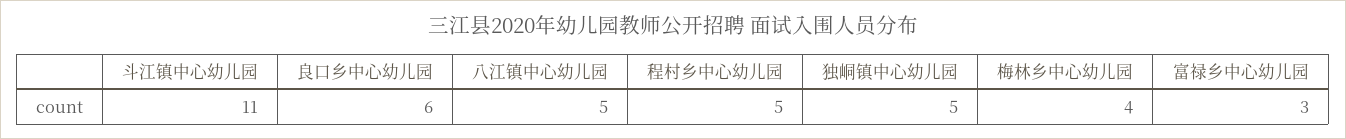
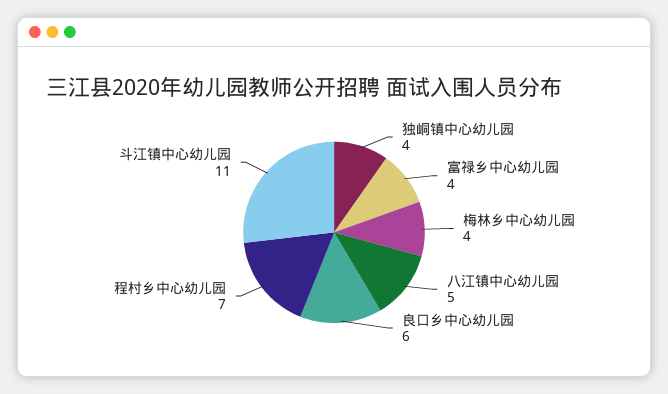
  {
    "斗江镇中心幼儿园": 11,
    "良口乡中心幼儿园": 6,
    "八江镇中心幼儿园": 5,
-   "程村乡中心幼儿园": 5,
+   "程村乡中心幼儿园": 7,
-   "独峒镇中心幼儿园": 5,
+   "独峒镇中心幼儿园": 4,
    "梅林乡中心幼儿园": 4,
-   "富禄乡中心幼儿园": 3
+   "富禄乡中心幼儿园": 4
  }

